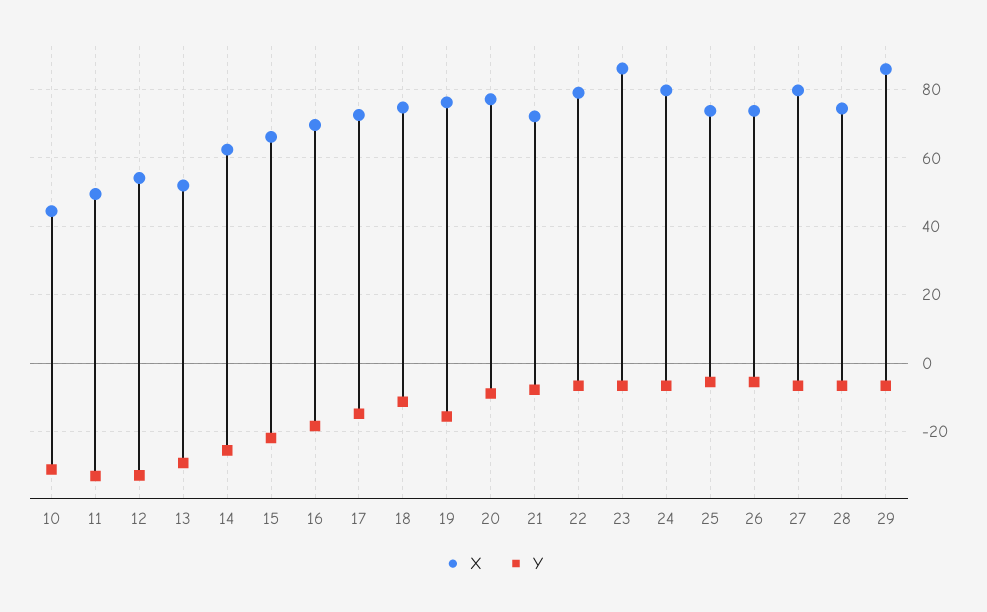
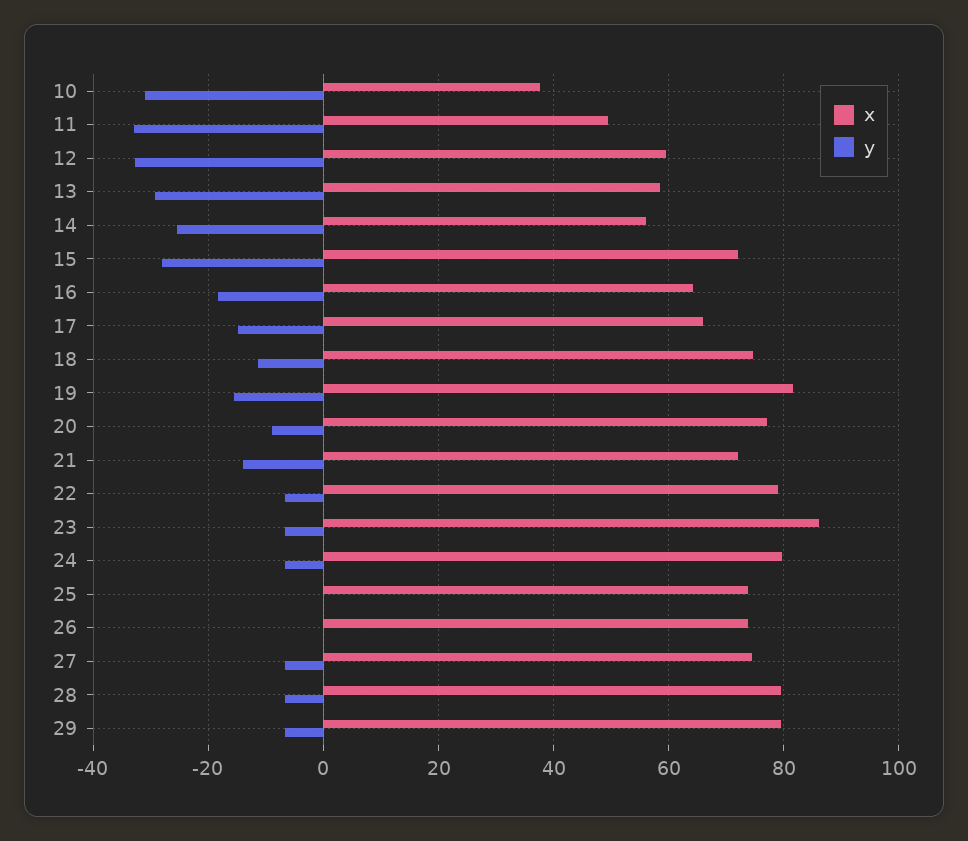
  {
    "X": {
-     "10": 44,
+     "10": 38,
      "11": 50,
-     "12": 54,
+     "12": 60,
-     "13": 52,
+     "13": 58,
-     "14": 62,
+     "14": 56,
-     "15": 66,
+     "15": 72,
-     "16": 70,
+     "16": 64,
-     "17": 72,
+     "17": 66,
      "18": 74,
-     "19": 76,
+     "19": 82,
      "20": 78,
      "21": 72,
      "22": 80,
      "23": 86,
      "24": 80,
      "25": 74,
      "26": 74,
-     "27": 80,
+     "27": 74,
-     "28": 74,
+     "28": 80,
-     "29": 86
+     "29": 80
    },
    "Y": {
      "10": -32,
      "11": -34,
      "12": -32,
      "13": -30,
      "14": -26,
-     "15": -22,
+     "15": -28,
      "16": -18,
      "17": -14,
      "18": -12,
      "19": -16,
      "20": -8,
-     "21": -8,
+     "21": -14,
      "22": -6,
      "23": -6,
      "24": -6,
-     "25": -6,
+     "25": 0,
-     "26": -6,
+     "26": 0,
      "27": -6,
      "28": -6,
      "29": -6
    }
  }

